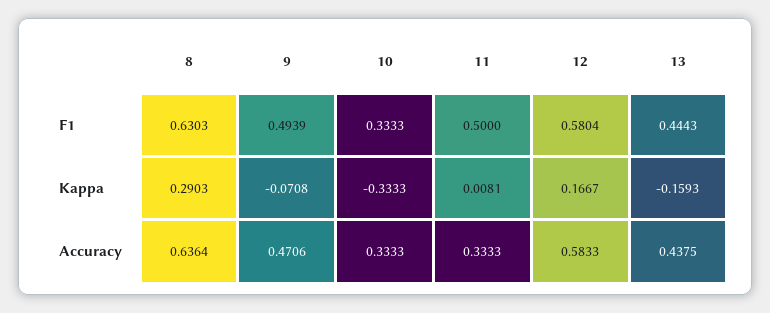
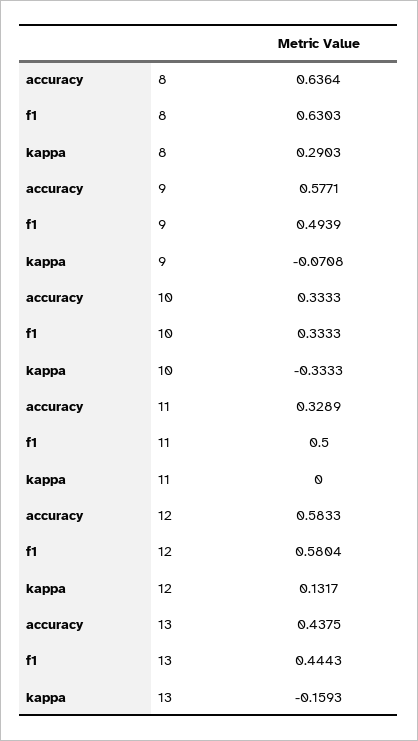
  {
    "8": {
      "F1": 0.6303,
      "Kappa": 0.2903,
      "Accuracy": 0.6364
    },
    "9": {
      "F1": 0.4939,
      "Kappa": -0.0708,
-     "Accuracy": 0.4706
+     "Accuracy": 0.5771
    },
    "10": {
      "F1": 0.3333,
      "Kappa": -0.3333,
      "Accuracy": 0.3333
    },
    "11": {
      "F1": 0.5,
-     "Kappa": 0.0081,
+     "Kappa": 0,
-     "Accuracy": 0.3333
+     "Accuracy": 0.3289
    },
    "12": {
      "F1": 0.5804,
-     "Kappa": 0.1667,
+     "Kappa": 0.1317,
      "Accuracy": 0.5833
    },
    "13": {
      "F1": 0.4443,
      "Kappa": -0.1593,
      "Accuracy": 0.4375
    }
  }

